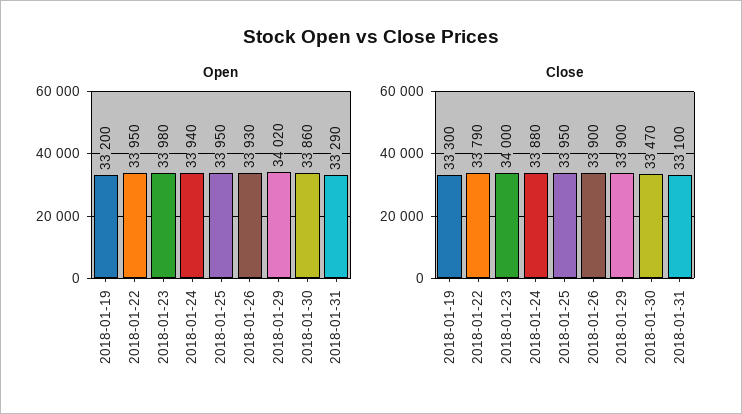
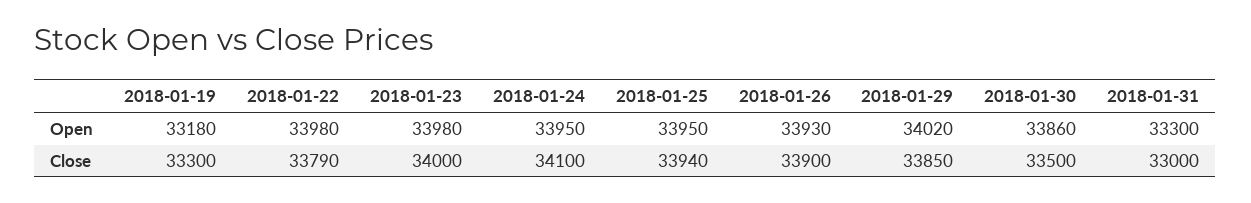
  {
    "Open": {
-     "2018-01-19": 33200,
+     "2018-01-19": 33180,
-     "2018-01-22": 33950,
+     "2018-01-22": 33980,
      "2018-01-23": 33980,
-     "2018-01-24": 33940,
+     "2018-01-24": 33950,
      "2018-01-25": 33950,
      "2018-01-26": 33930,
      "2018-01-29": 34020,
      "2018-01-30": 33860,
-     "2018-01-31": 33290
+     "2018-01-31": 33300
    },
    "Close": {
      "2018-01-19": 33300,
      "2018-01-22": 33790,
      "2018-01-23": 34000,
-     "2018-01-24": 33880,
+     "2018-01-24": 34100,
-     "2018-01-25": 33950,
+     "2018-01-25": 33940,
      "2018-01-26": 33900,
-     "2018-01-29": 33900,
+     "2018-01-29": 33850,
-     "2018-01-30": 33470,
+     "2018-01-30": 33500,
-     "2018-01-31": 33100
+     "2018-01-31": 33000
    }
  }

